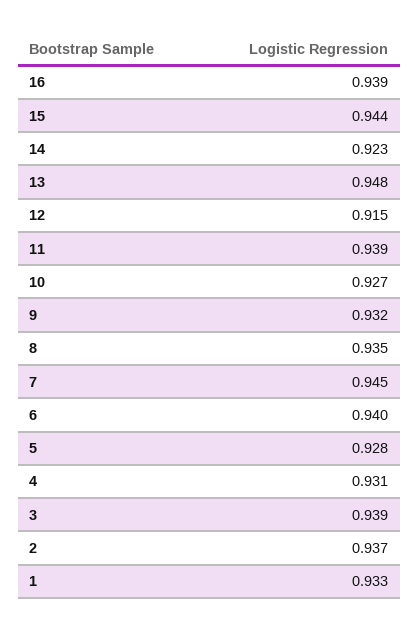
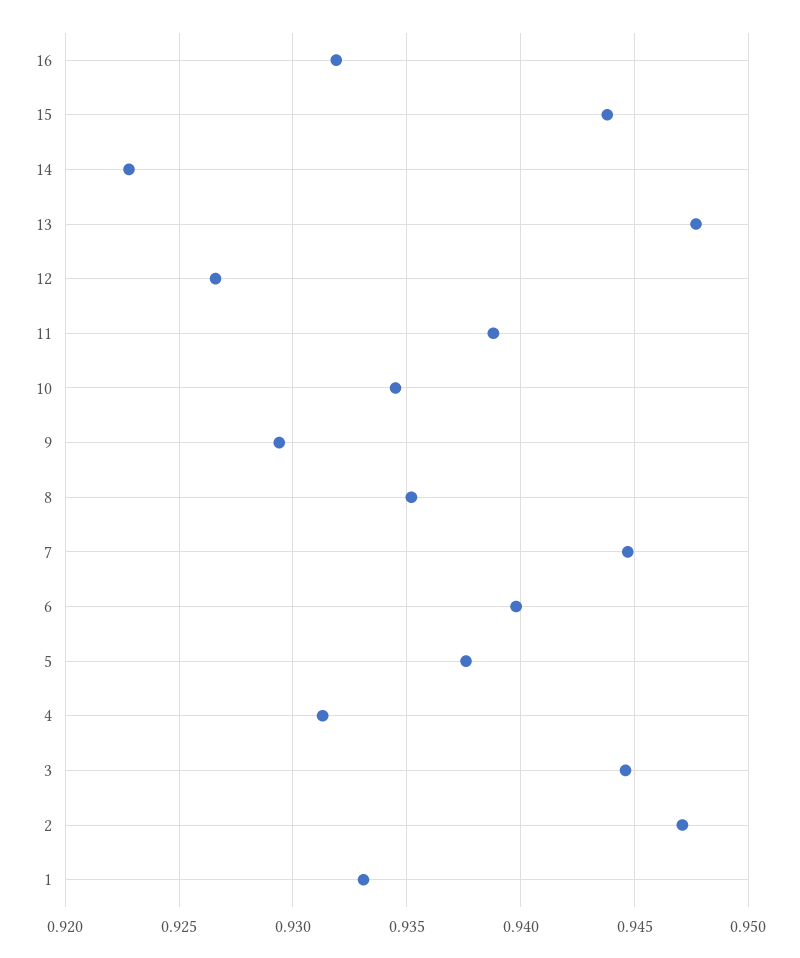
  {
-   "16": 0.939,
+   "16": 0.932,
    "15": 0.944,
    "14": 0.923,
    "13": 0.948,
-   "12": 0.915,
+   "12": 0.9265,
    "11": 0.939,
-   "10": 0.927,
+   "10": 0.9345,
-   "9": 0.932,
+   "9": 0.9295,
    "8": 0.935,
    "7": 0.945,
    "6": 0.94,
-   "5": 0.928,
+   "5": 0.9375,
    "4": 0.931,
-   "3": 0.939,
+   "3": 0.9445,
-   "2": 0.937,
+   "2": 0.947,
    "1": 0.933
  }

